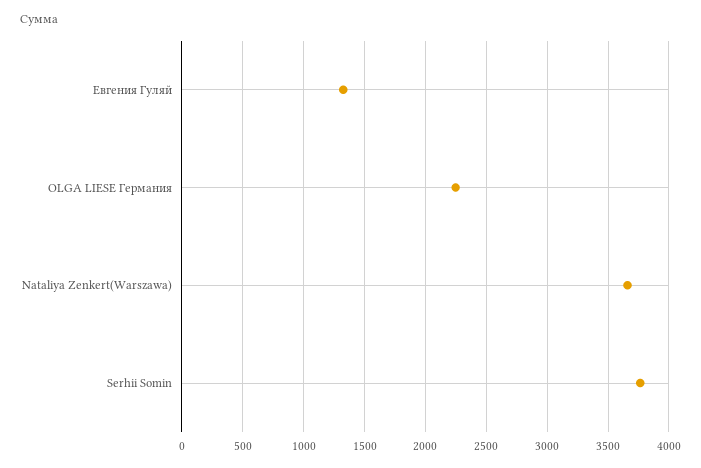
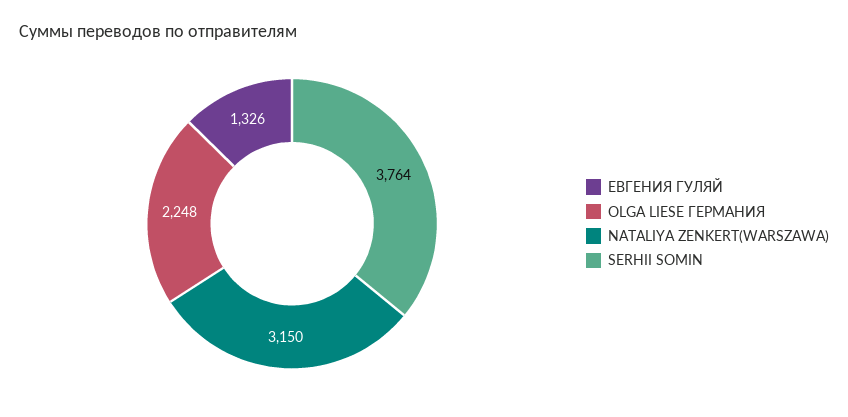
  {
    "Евгения Гуляй": 1326,
    "OLGA LIESE Германия": 2248,
-   "Nataliya Zenkert(Warszawa)": 3650,
+   "Nataliya Zenkert(Warszawa)": 3150,
    "Serhii Somin": 3764
  }

